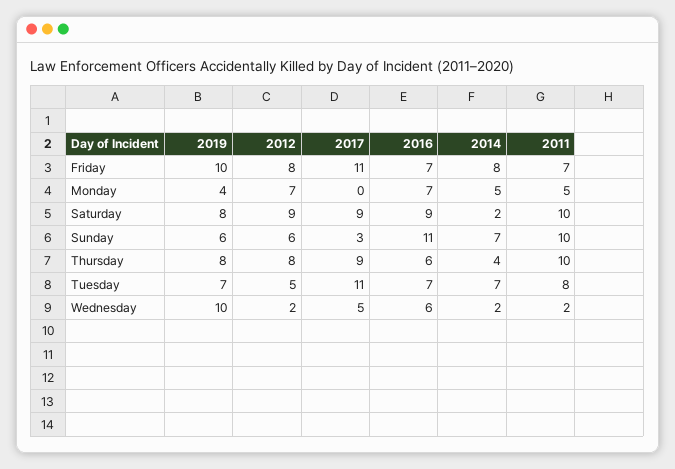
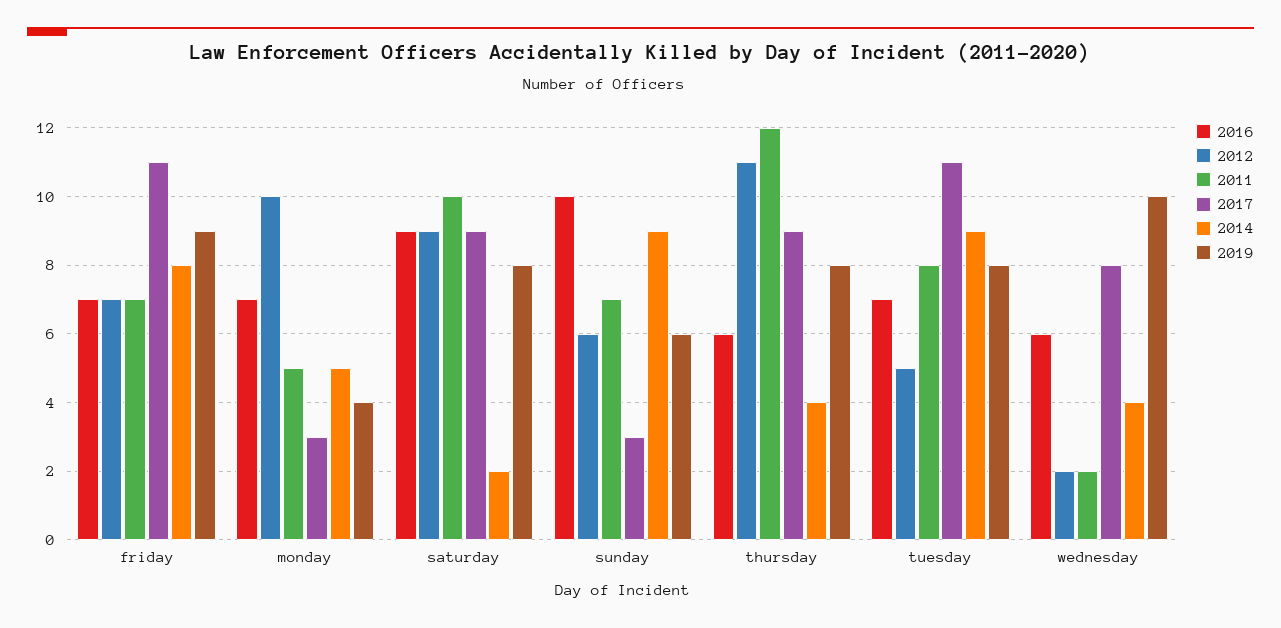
  {
    "2019": {
-     "Friday": 10,
+     "Friday": 9,
      "Monday": 4,
      "Saturday": 8,
      "Sunday": 6,
      "Thursday": 8,
-     "Tuesday": 7,
+     "Tuesday": 8,
      "Wednesday": 10
    },
    "2012": {
-     "Friday": 8,
+     "Friday": 7,
-     "Monday": 7,
+     "Monday": 10,
      "Saturday": 9,
      "Sunday": 6,
-     "Thursday": 8,
+     "Thursday": 11,
      "Tuesday": 5,
      "Wednesday": 2
    },
    "2017": {
      "Friday": 11,
-     "Monday": 0,
+     "Monday": 3,
      "Saturday": 9,
      "Sunday": 3,
      "Thursday": 9,
      "Tuesday": 11,
-     "Wednesday": 5
+     "Wednesday": 8
    },
    "2016": {
      "Friday": 7,
      "Monday": 7,
      "Saturday": 9,
-     "Sunday": 11,
+     "Sunday": 10,
      "Thursday": 6,
      "Tuesday": 7,
      "Wednesday": 6
    },
    "2014": {
      "Friday": 8,
      "Monday": 5,
      "Saturday": 2,
-     "Sunday": 7,
+     "Sunday": 9,
      "Thursday": 4,
-     "Tuesday": 7,
+     "Tuesday": 9,
-     "Wednesday": 2
+     "Wednesday": 4
    },
    "2011": {
      "Friday": 7,
      "Monday": 5,
      "Saturday": 10,
-     "Sunday": 10,
+     "Sunday": 7,
-     "Thursday": 10,
+     "Thursday": 12,
      "Tuesday": 8,
      "Wednesday": 2
    }
  }

